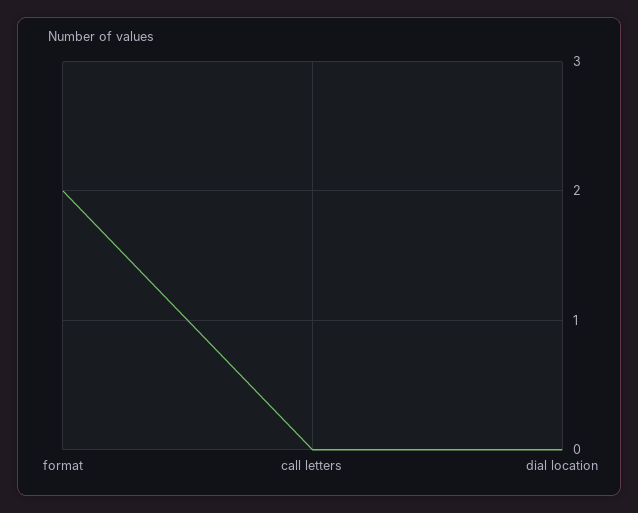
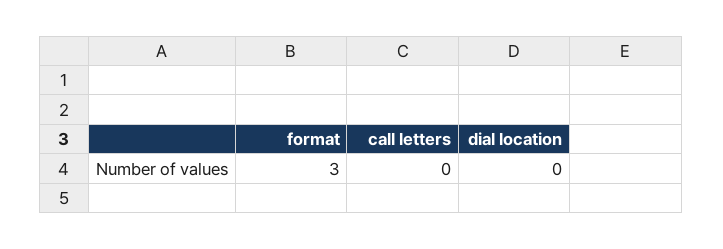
  {
-   "format": 2,
+   "format": 3,
    "call letters": 0,
    "dial location": 0
  }

